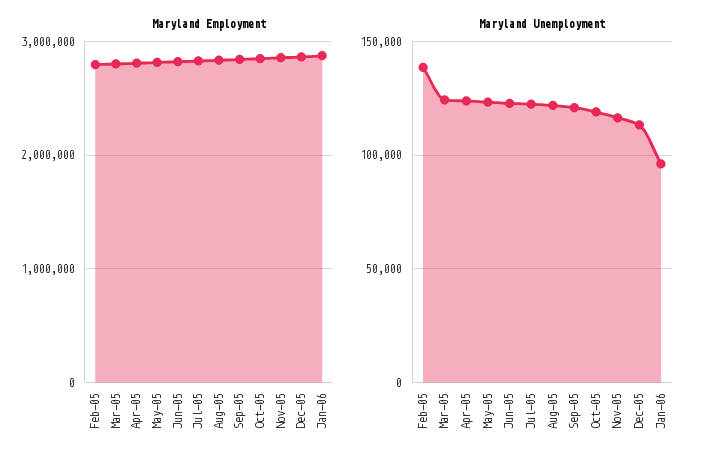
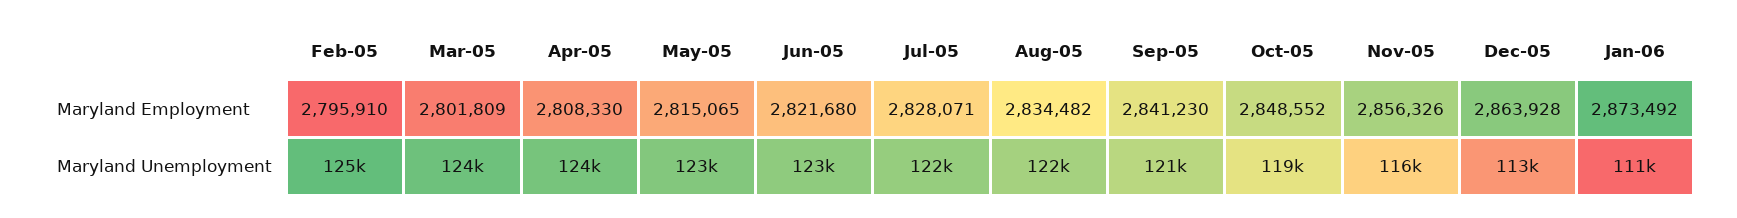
  {
    "Maryland Employment": {
      "Feb-05": 2795910,
      "Mar-05": 2801809,
      "Apr-05": 2808330,
      "May-05": 2815065,
      "Jun-05": 2821680,
      "Jul-05": 2828071,
      "Aug-05": 2834482,
      "Sep-05": 2841230,
      "Oct-05": 2848552,
      "Nov-05": 2856326,
      "Dec-05": 2863928,
      "Jan-06": 2873492
    },
    "Maryland Unemployment": {
-     "Feb-05": 140000,
+     "Feb-05": 125000,
      "Mar-05": 124000,
      "Apr-05": 124000,
      "May-05": 123000,
      "Jun-05": 123000,
      "Jul-05": 122000,
      "Aug-05": 122000,
      "Sep-05": 121000,
      "Oct-05": 119000,
      "Nov-05": 116000,
      "Dec-05": 113000,
-     "Jan-06": 95000
+     "Jan-06": 111000
    }
  }

